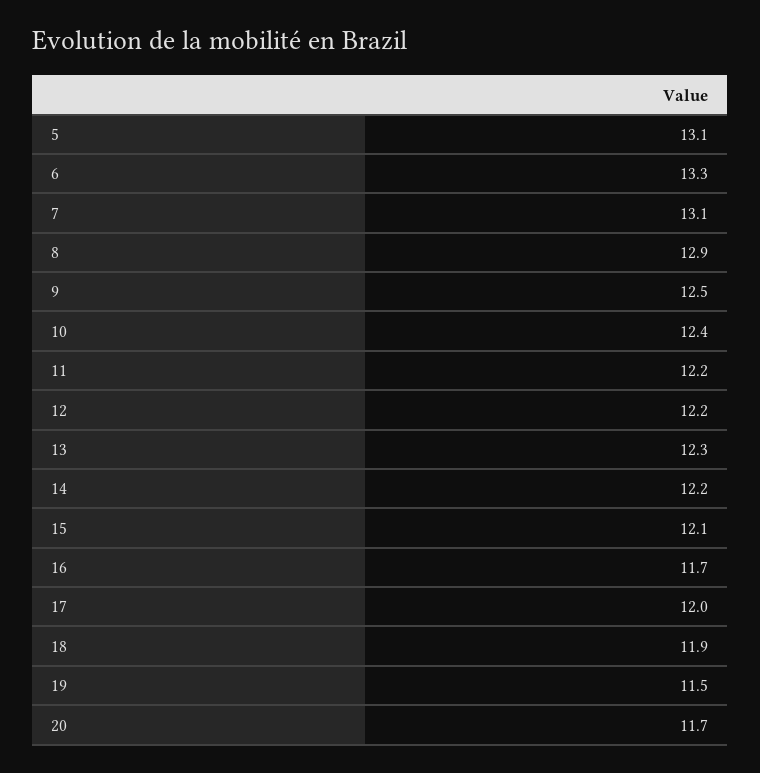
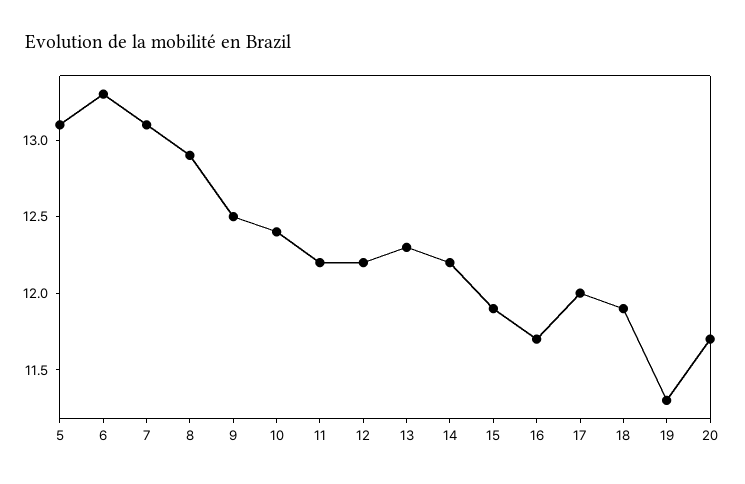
  {
    "5": 13.1,
    "6": 13.3,
    "7": 13.1,
    "8": 12.9,
    "9": 12.5,
    "10": 12.4,
    "11": 12.2,
    "12": 12.2,
    "13": 12.3,
    "14": 12.2,
-   "15": 12.1,
+   "15": 11.9,
    "16": 11.7,
    "17": 12,
    "18": 11.9,
-   "19": 11.5,
+   "19": 11.3,
    "20": 11.7
  }

